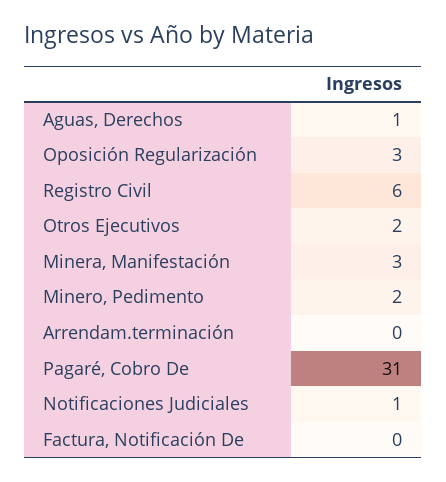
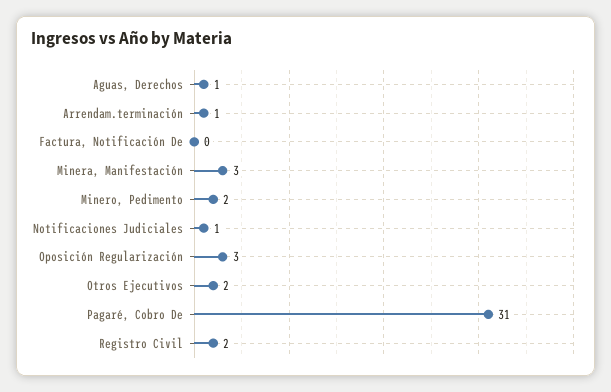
  {
    "Aguas, Derechos": 1,
    "Oposición Regularización": 3,
-   "Registro Civil": 6,
+   "Registro Civil": 2,
    "Otros Ejecutivos": 2,
    "Minera, Manifestación": 3,
    "Minero, Pedimento": 2,
-   "Arrendam.terminación": 0,
+   "Arrendam.terminación": 1,
    "Pagaré, Cobro De": 31,
    "Notificaciones Judiciales": 1,
    "Factura, Notificación De": 0
  }

